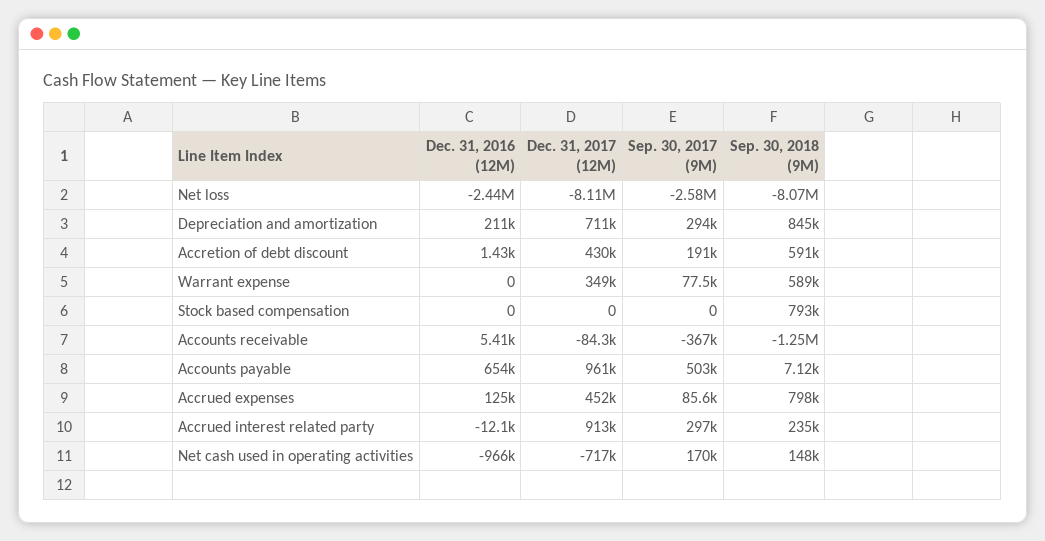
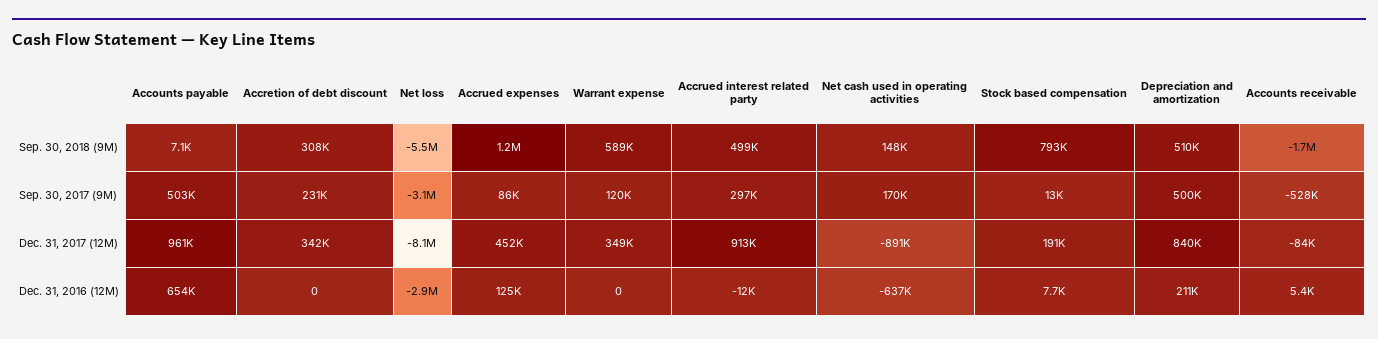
  {
    "Dec. 31, 2016 (12M)": {
-     "Net loss": -2440000,
+     "Net loss": -2900000,
      "Depreciation and amortization": 211000,
-     "Accretion of debt discount": 1430,
+     "Accretion of debt discount": 0,
      "Warrant expense": 0,
-     "Stock based compensation": 0,
+     "Stock based compensation": 7700,
      "Accounts receivable": 5410,
      "Accounts payable": 654000,
      "Accrued expenses": 125000,
      "Accrued interest related party": -12100,
-     "Net cash used in operating activities": -966000
+     "Net cash used in operating activities": -637000
    },
    "Dec. 31, 2017 (12M)": {
      "Net loss": -8110000,
-     "Depreciation and amortization": 711000,
+     "Depreciation and amortization": 840000,
-     "Accretion of debt discount": 430000,
+     "Accretion of debt discount": 342000,
      "Warrant expense": 349000,
-     "Stock based compensation": 0,
+     "Stock based compensation": 191000,
      "Accounts receivable": -84300,
      "Accounts payable": 961000,
      "Accrued expenses": 452000,
      "Accrued interest related party": 913000,
-     "Net cash used in operating activities": -717000
+     "Net cash used in operating activities": -891000
    },
    "Sep. 30, 2017 (9M)": {
-     "Net loss": -2580000,
+     "Net loss": -3100000,
-     "Depreciation and amortization": 294000,
+     "Depreciation and amortization": 500000,
-     "Accretion of debt discount": 191000,
+     "Accretion of debt discount": 231000,
-     "Warrant expense": 77500,
+     "Warrant expense": 120000,
-     "Stock based compensation": 0,
+     "Stock based compensation": 13000,
-     "Accounts receivable": -367000,
+     "Accounts receivable": -528000,
      "Accounts payable": 503000,
      "Accrued expenses": 85600,
      "Accrued interest related party": 297000,
      "Net cash used in operating activities": 170000
    },
    "Sep. 30, 2018 (9M)": {
-     "Net loss": -8070000,
+     "Net loss": -5500000,
-     "Depreciation and amortization": 845000,
+     "Depreciation and amortization": 510000,
-     "Accretion of debt discount": 591000,
+     "Accretion of debt discount": 308000,
      "Warrant expense": 589000,
      "Stock based compensation": 793000,
-     "Accounts receivable": -1250000,
+     "Accounts receivable": -1700000,
      "Accounts payable": 7120,
-     "Accrued expenses": 798000,
+     "Accrued expenses": 1200000,
-     "Accrued interest related party": 235000,
+     "Accrued interest related party": 499000,
      "Net cash used in operating activities": 148000
    }
  }

